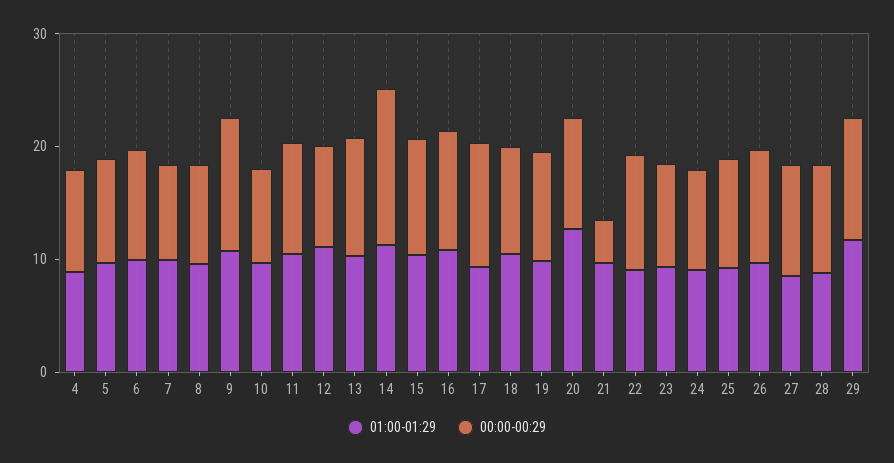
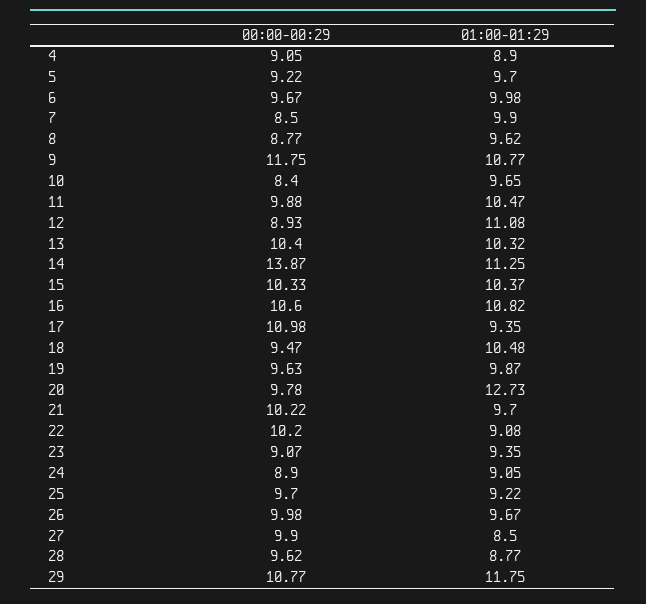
  {
    "01:00-01:29": {
      "4": 8.9,
      "5": 9.7,
      "6": 9.98,
      "7": 9.9,
      "8": 9.62,
      "9": 10.77,
      "10": 9.65,
      "11": 10.47,
      "12": 11.08,
      "13": 10.32,
      "14": 11.25,
      "15": 10.37,
      "16": 10.82,
      "17": 9.35,
      "18": 10.48,
      "19": 9.87,
      "20": 12.73,
      "21": 9.7,
      "22": 9.08,
      "23": 9.35,
      "24": 9.05,
      "25": 9.22,
      "26": 9.67,
      "27": 8.5,
      "28": 8.77,
      "29": 11.75
    },
    "00:00-00:29": {
      "4": 9.05,
      "5": 9.22,
      "6": 9.67,
      "7": 8.5,
      "8": 8.77,
      "9": 11.75,
      "10": 8.4,
      "11": 9.88,
      "12": 8.93,
      "13": 10.4,
      "14": 13.87,
      "15": 10.33,
      "16": 10.6,
      "17": 10.98,
      "18": 9.47,
      "19": 9.63,
      "20": 9.78,
-     "21": 4,
+     "21": 10.22,
      "22": 10.2,
      "23": 9.07,
      "24": 8.9,
      "25": 9.7,
      "26": 9.98,
      "27": 9.9,
      "28": 9.62,
      "29": 10.77
    }
  }

